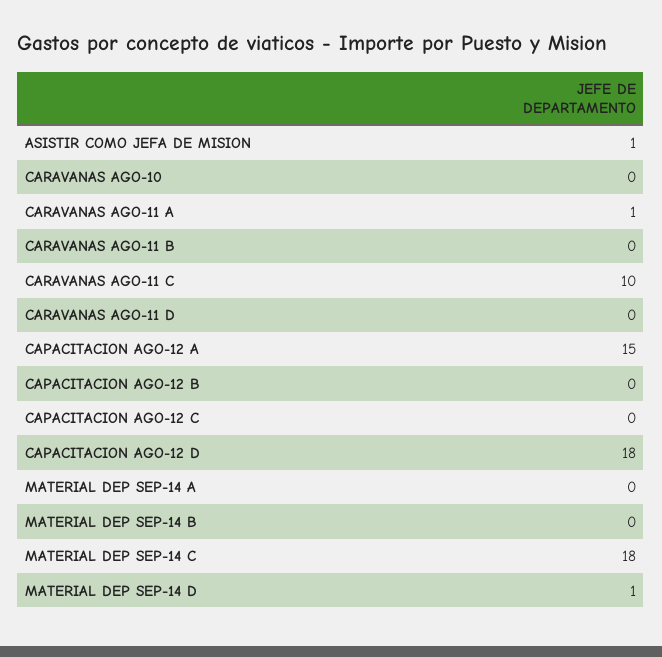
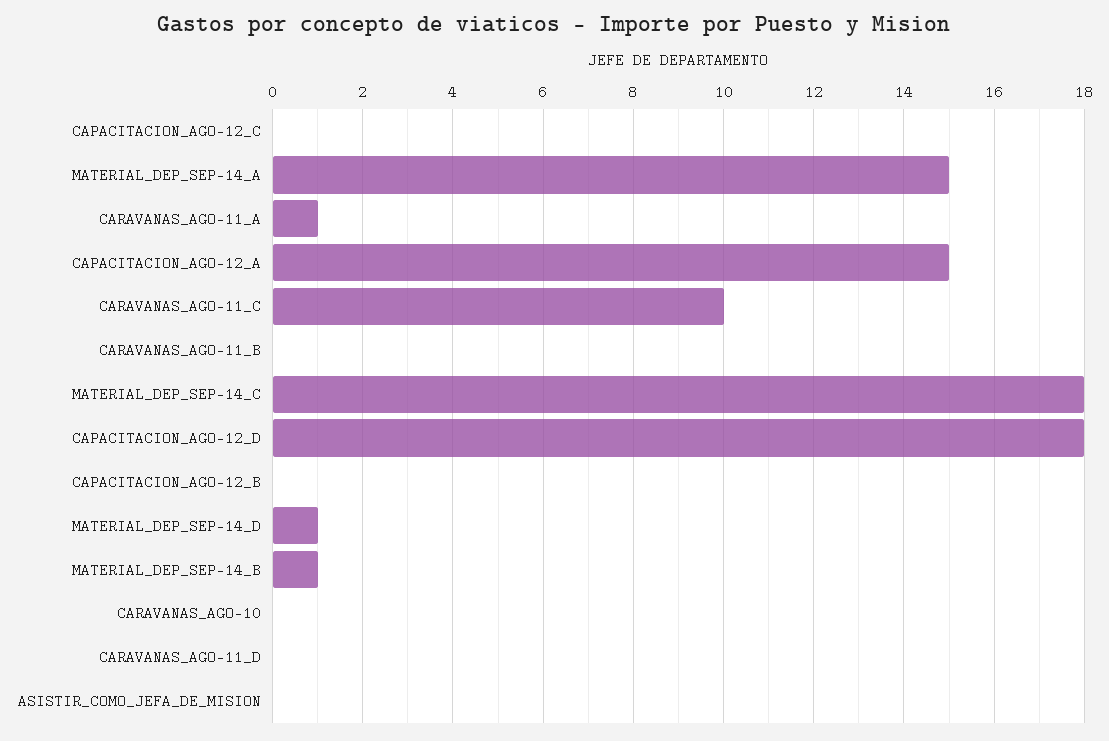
  {
-   "ASISTIR COMO JEFA DE MISION": 1,
+   "ASISTIR COMO JEFA DE MISION": 0,
    "CARAVANAS AGO-10": 0,
    "CARAVANAS AGO-11 A": 1,
    "CARAVANAS AGO-11 B": 0,
    "CARAVANAS AGO-11 C": 10,
    "CARAVANAS AGO-11 D": 0,
    "CAPACITACION AGO-12 A": 15,
    "CAPACITACION AGO-12 B": 0,
    "CAPACITACION AGO-12 C": 0,
    "CAPACITACION AGO-12 D": 18,
-   "MATERIAL DEP SEP-14 A": 0,
+   "MATERIAL DEP SEP-14 A": 15,
-   "MATERIAL DEP SEP-14 B": 0,
+   "MATERIAL DEP SEP-14 B": 1,
    "MATERIAL DEP SEP-14 C": 18,
    "MATERIAL DEP SEP-14 D": 1
  }

